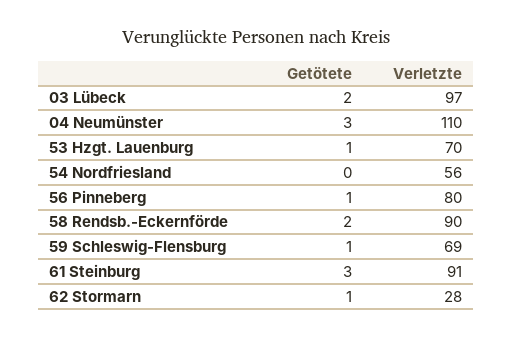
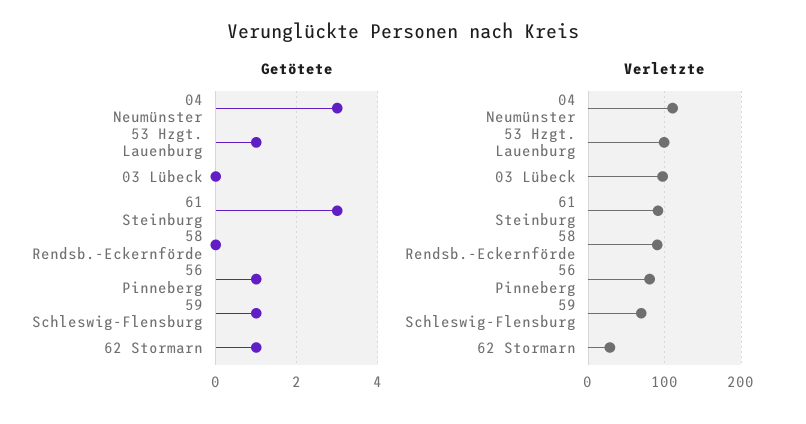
  {
    "Getötete": {
-     "03 Lübeck": 2,
+     "03 Lübeck": 0,
      "04 Neumünster": 3,
      "53 Hzgt. Lauenburg": 1,
-     "54 Nordfriesland": 0,
      "56 Pinneberg": 1,
-     "58 Rendsb.-Eckernförde": 2,
+     "58 Rendsb.-Eckernförde": 0,
      "59 Schleswig-Flensburg": 1,
      "61 Steinburg": 3,
      "62 Stormarn": 1
    },
    "Verletzte": {
      "03 Lübeck": 97,
      "04 Neumünster": 110,
-     "53 Hzgt. Lauenburg": 70,
+     "53 Hzgt. Lauenburg": 100,
-     "54 Nordfriesland": 56,
      "56 Pinneberg": 80,
      "58 Rendsb.-Eckernförde": 90,
      "59 Schleswig-Flensburg": 69,
      "61 Steinburg": 91,
      "62 Stormarn": 28
    }
  }

